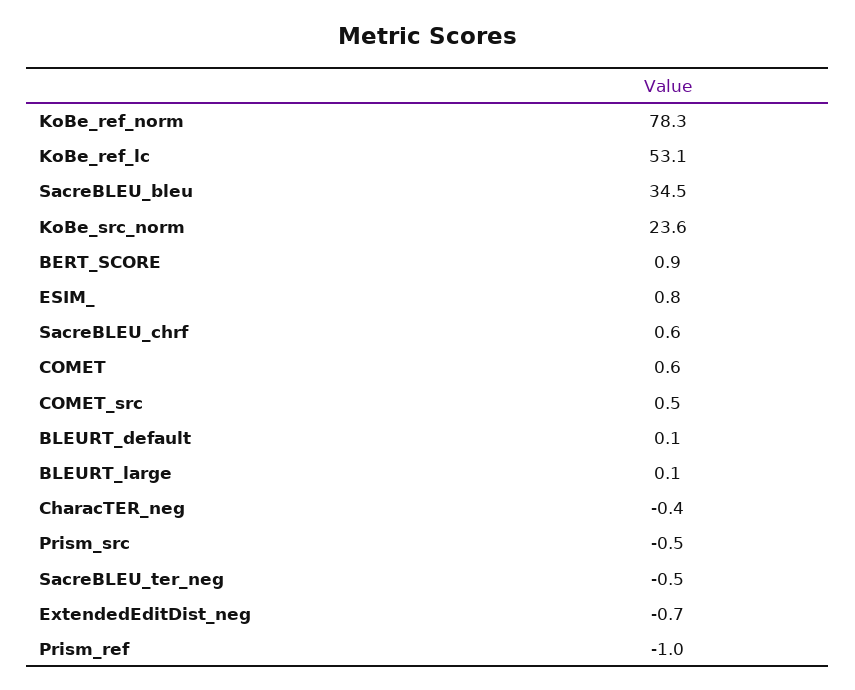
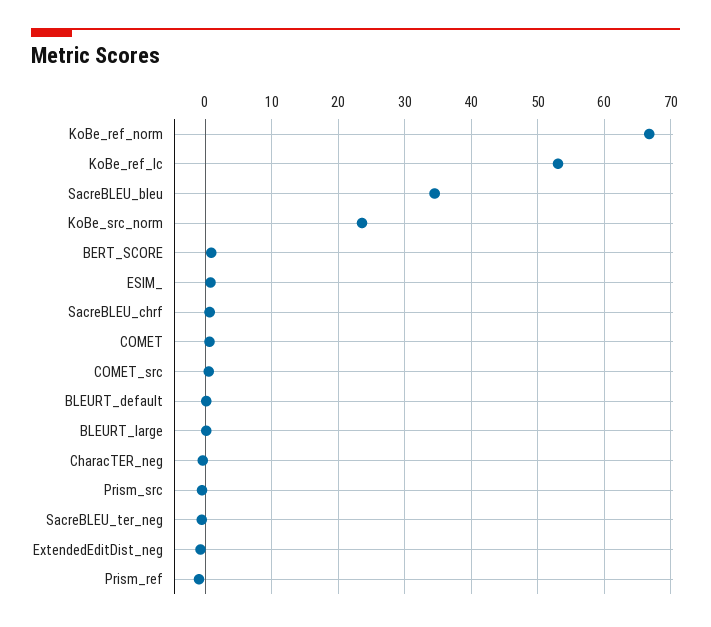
  {
-   "KoBe_ref_norm": 78.3,
+   "KoBe_ref_norm": 67,
    "KoBe_ref_lc": 53.1,
    "SacreBLEU_bleu": 34.5,
    "KoBe_src_norm": 23.6,
    "BERT_SCORE": 0.9,
    "ESIM_": 0.8,
    "SacreBLEU_chrf": 0.6,
    "COMET": 0.6,
    "COMET_src": 0.5,
    "BLEURT_default": 0.1,
    "BLEURT_large": 0.1,
    "CharacTER_neg": -0.4,
    "Prism_src": -0.5,
    "SacreBLEU_ter_neg": -0.5,
    "ExtendedEditDist_neg": -0.7,
    "Prism_ref": -1
  }

